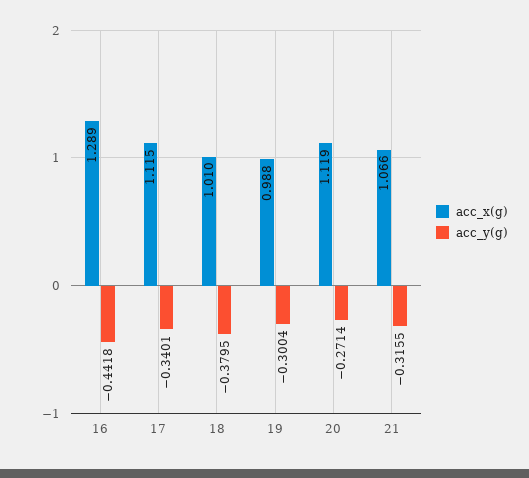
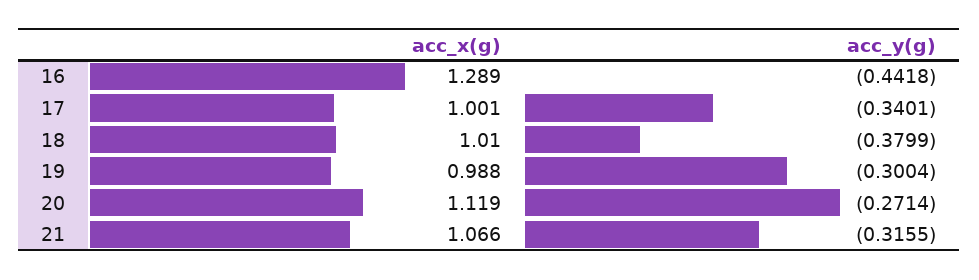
  {
    "acc_x(g)": {
      "16": 1.289,
-     "17": 1.115,
+     "17": 1.001,
      "18": 1.01,
      "19": 0.988,
      "20": 1.119,
      "21": 1.066
    },
    "acc_y(g)": {
      "16": -0.4418,
      "17": -0.3401,
-     "18": -0.3795,
+     "18": -0.3799,
      "19": -0.3004,
      "20": -0.2714,
      "21": -0.3155
    }
  }

